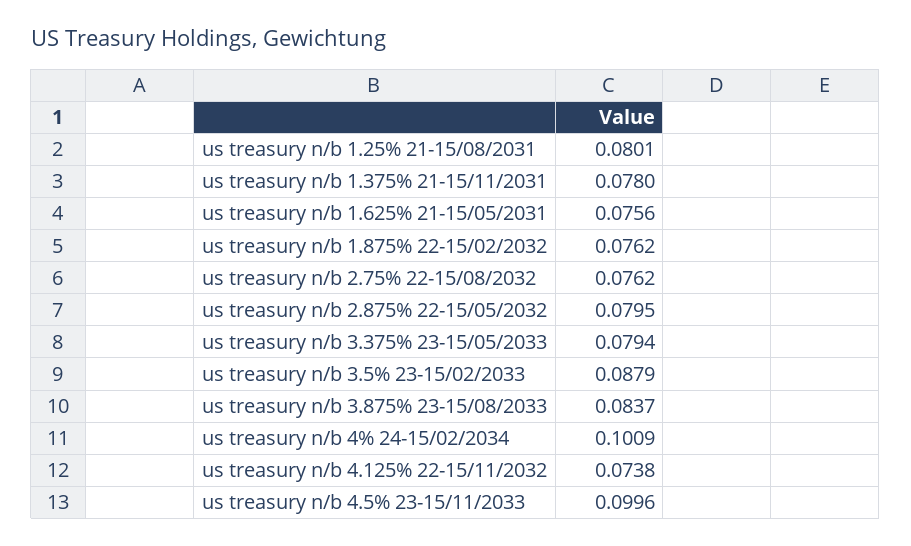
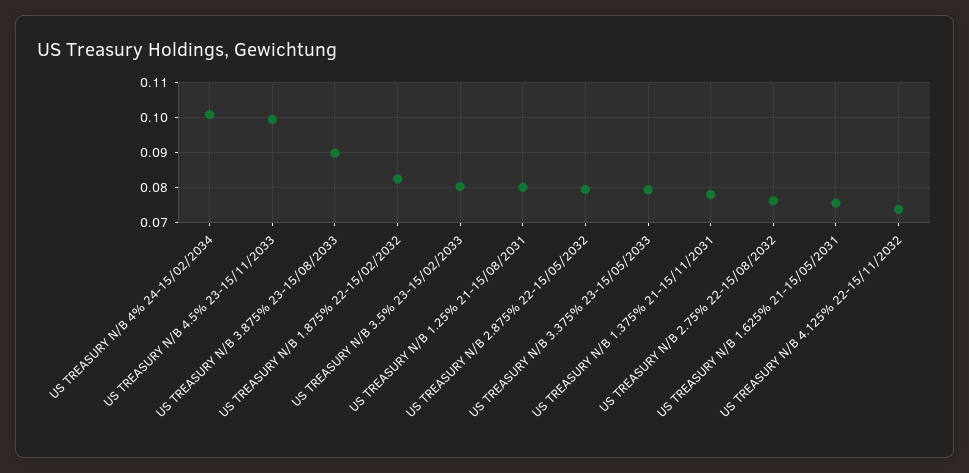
  {
    "us treasury n/b 1.25% 21-15/08/2031": 0.0801,
    "us treasury n/b 1.375% 21-15/11/2031": 0.078,
    "us treasury n/b 1.625% 21-15/05/2031": 0.0756,
-   "us treasury n/b 1.875% 22-15/02/2032": 0.0762,
+   "us treasury n/b 1.875% 22-15/02/2032": 0.082,
    "us treasury n/b 2.75% 22-15/08/2032": 0.0762,
    "us treasury n/b 2.875% 22-15/05/2032": 0.0795,
    "us treasury n/b 3.375% 23-15/05/2033": 0.0794,
-   "us treasury n/b 3.5% 23-15/02/2033": 0.0879,
+   "us treasury n/b 3.5% 23-15/02/2033": 0.08,
-   "us treasury n/b 3.875% 23-15/08/2033": 0.0837,
+   "us treasury n/b 3.875% 23-15/08/2033": 0.09,
    "us treasury n/b 4% 24-15/02/2034": 0.1009,
    "us treasury n/b 4.125% 22-15/11/2032": 0.0738,
    "us treasury n/b 4.5% 23-15/11/2033": 0.0996
  }

